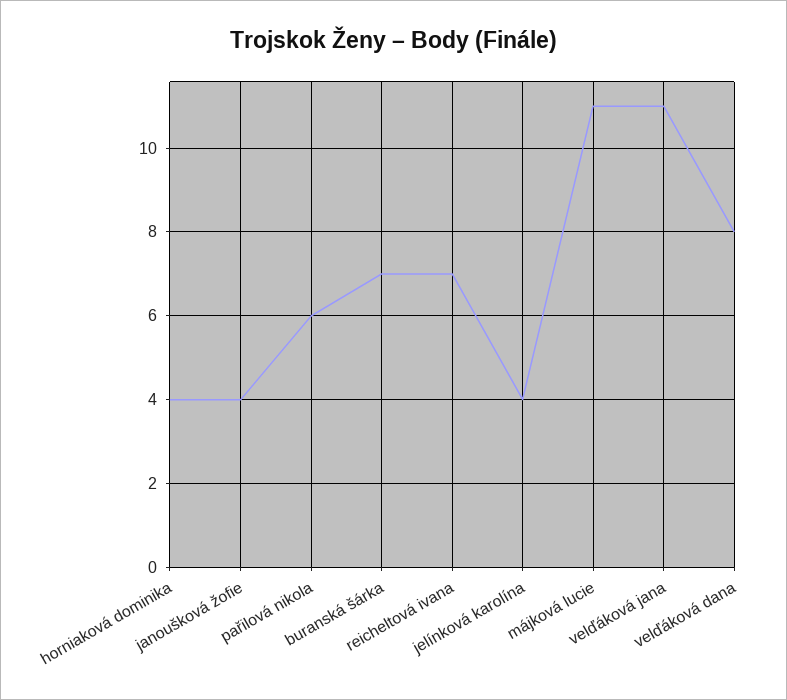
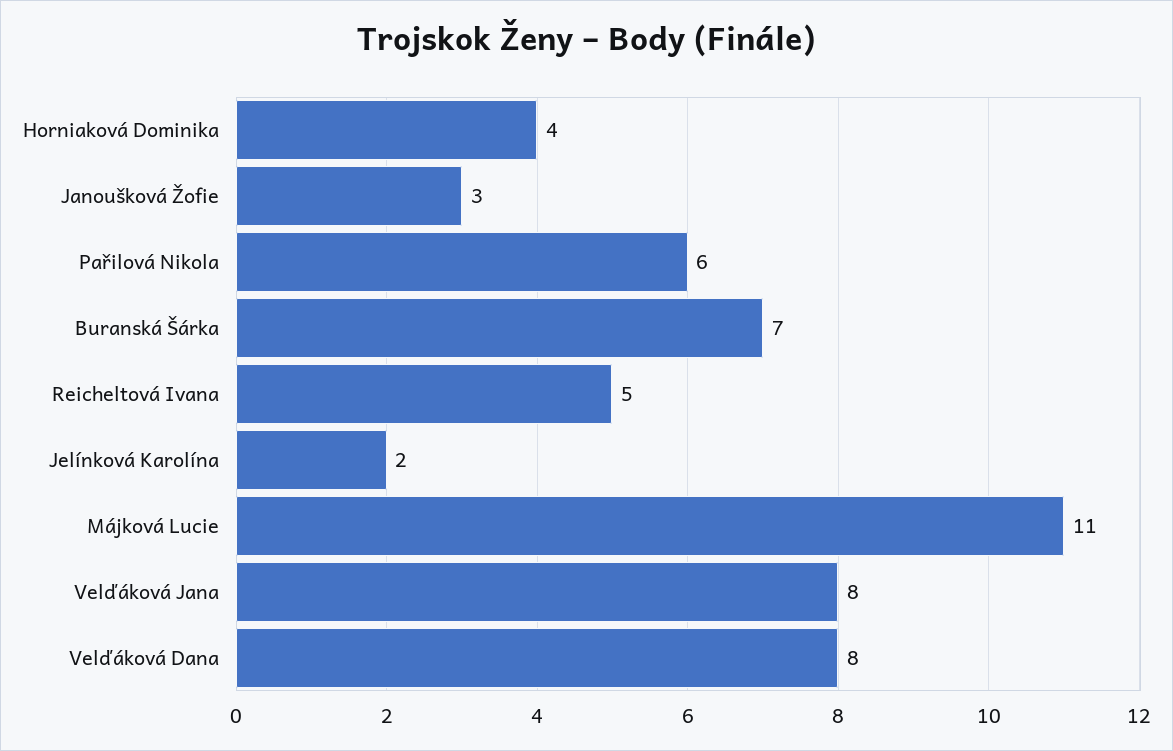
  {
    "horniaková dominika": 4,
-   "janoušková žofie": 4,
+   "janoušková žofie": 3,
    "pařilová nikola": 6,
    "buranská šárka": 7,
-   "reicheltová ivana": 7,
+   "reicheltová ivana": 5,
-   "jelínková karolína": 4,
+   "jelínková karolína": 2,
    "májková lucie": 11,
-   "velďáková jana": 11,
+   "velďáková jana": 8,
    "velďáková dana": 8
  }

